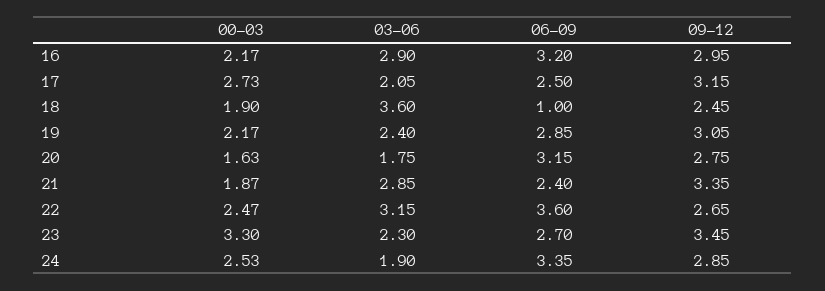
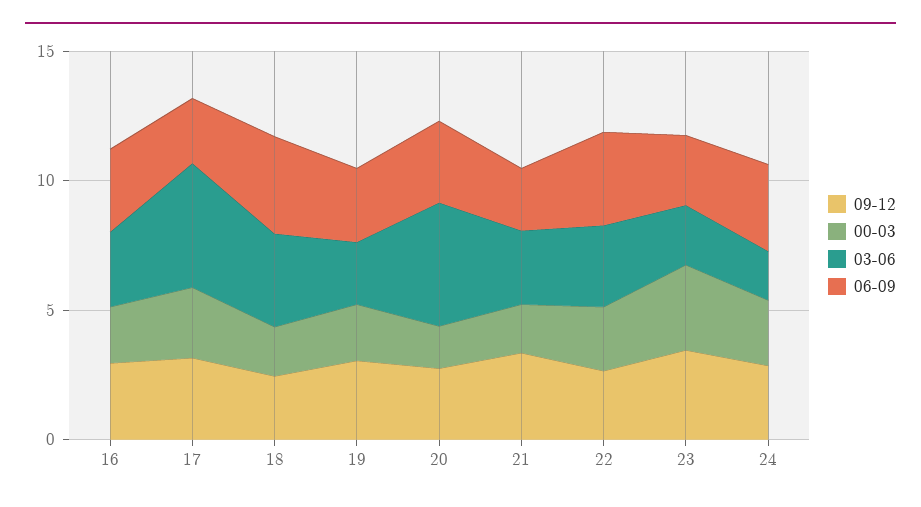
  {
    "00-03": {
      "16": 2.17,
      "17": 2.73,
      "18": 1.9,
      "19": 2.17,
      "20": 1.63,
      "21": 1.87,
      "22": 2.47,
      "23": 3.3,
      "24": 2.53
    },
    "03-06": {
      "16": 2.9,
-     "17": 2.05,
+     "17": 5,
      "18": 3.6,
      "19": 2.4,
-     "20": 1.75,
+     "20": 5,
      "21": 2.85,
      "22": 3.15,
      "23": 2.3,
      "24": 1.9
    },
    "06-09": {
      "16": 3.2,
      "17": 2.5,
-     "18": 1,
+     "18": 4,
      "19": 2.85,
      "20": 3.15,
      "21": 2.4,
      "22": 3.6,
      "23": 2.7,
      "24": 3.35
    },
    "09-12": {
      "16": 2.95,
      "17": 3.15,
      "18": 2.45,
      "19": 3.05,
      "20": 2.75,
      "21": 3.35,
      "22": 2.65,
      "23": 3.45,
      "24": 2.85
    }
  }

